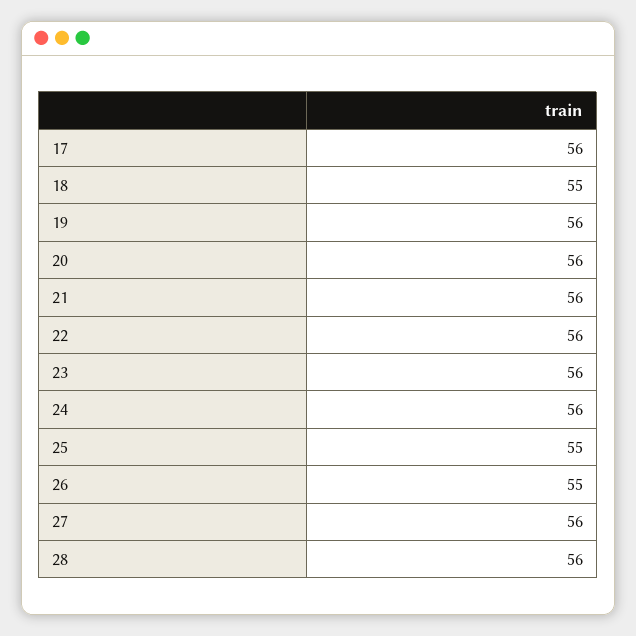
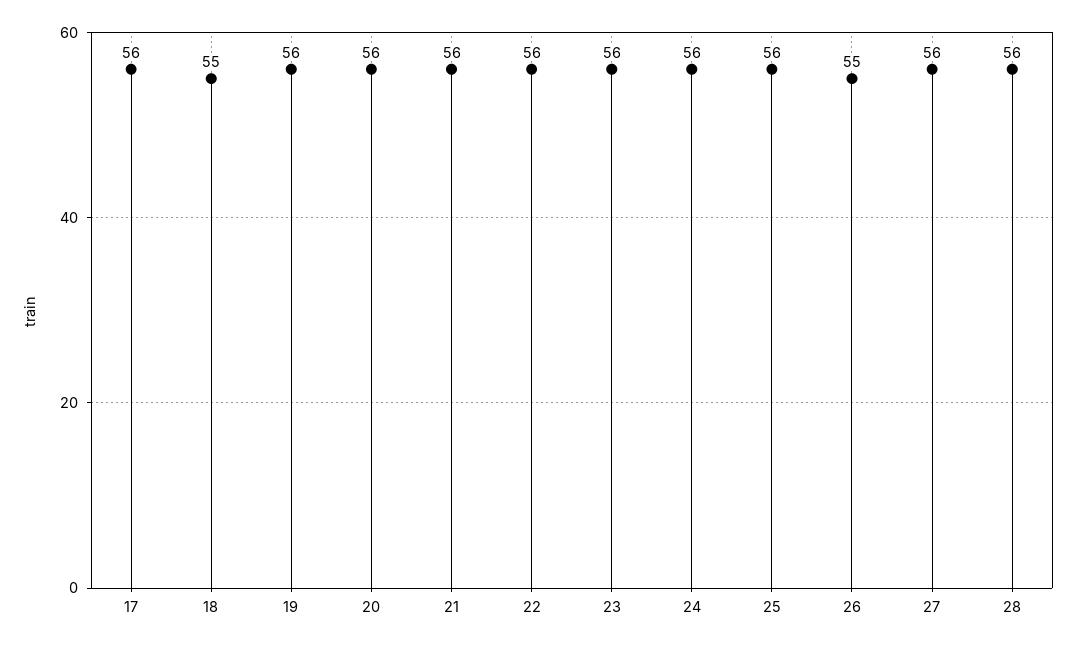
  {
    "17": 56,
    "18": 55,
    "19": 56,
    "20": 56,
    "21": 56,
    "22": 56,
    "23": 56,
    "24": 56,
-   "25": 55,
+   "25": 56,
    "26": 55,
    "27": 56,
    "28": 56
  }

